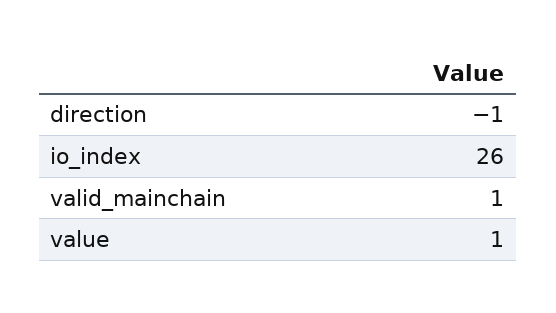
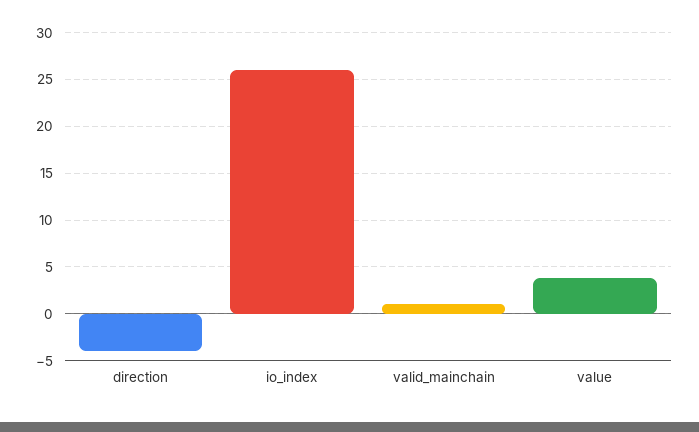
  {
-   "direction": -1,
+   "direction": -4,
    "io_index": 26,
    "valid_mainchain": 1,
-   "value": 1
+   "value": 4
  }

